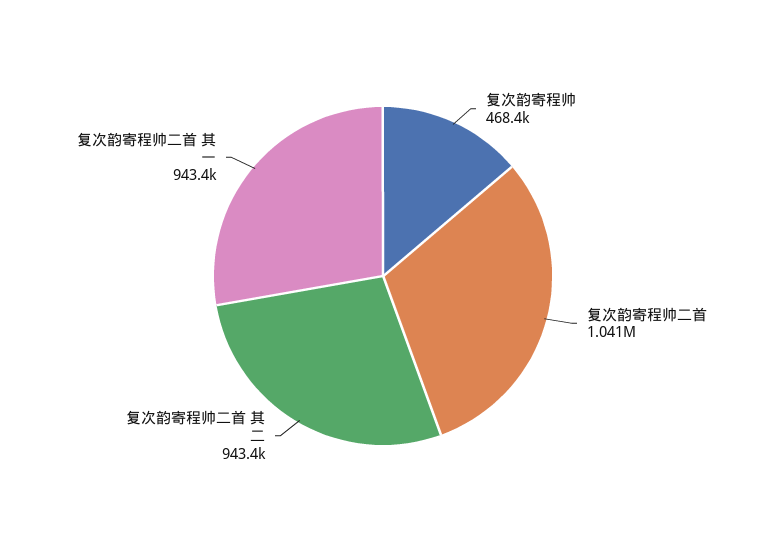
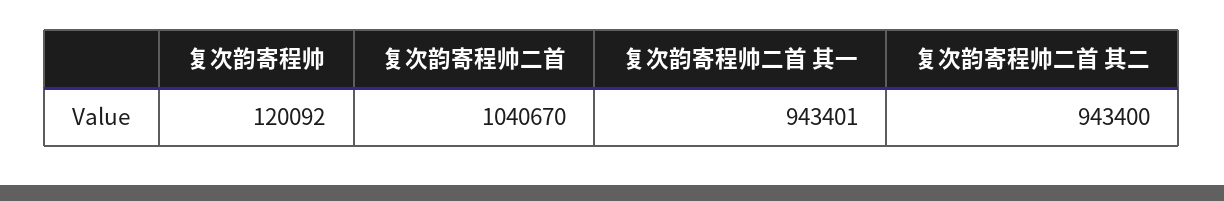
  {
-   "复次韵寄程帅": 468400,
+   "复次韵寄程帅": 120092,
    "复次韵寄程帅二首": 1040670,
    "复次韵寄程帅二首 其二": 943400,
    "复次韵寄程帅二首 其一": 943401
  }

